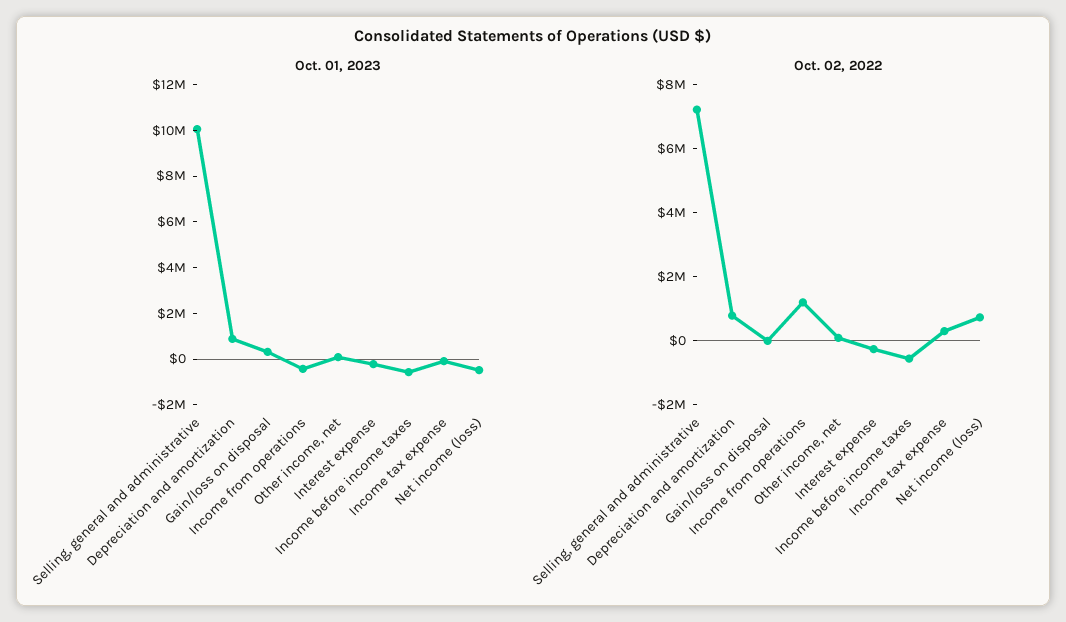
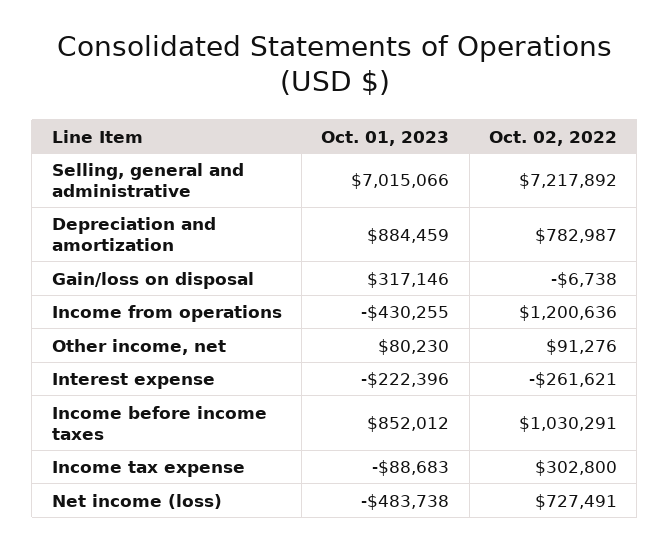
  {
    "Oct. 01, 2023": {
-     "Selling, general and administrative": 10000000,
+     "Selling, general and administrative": 7015066,
      "Depreciation and amortization": 884459,
      "Gain/loss on disposal": 317146,
      "Income from operations": -430255,
      "Other income, net": 80230,
      "Interest expense": -222396,
-     "Income before income taxes": -500000,
+     "Income before income taxes": 852012,
      "Income tax expense": -88683,
      "Net income (loss)": -483738
    },
    "Oct. 02, 2022": {
      "Selling, general and administrative": 7217892,
      "Depreciation and amortization": 782987,
      "Gain/loss on disposal": -6738,
      "Income from operations": 1200636,
      "Other income, net": 91276,
      "Interest expense": -261621,
-     "Income before income taxes": -500000,
+     "Income before income taxes": 1030291,
      "Income tax expense": 302800,
      "Net income (loss)": 727491
    }
  }

